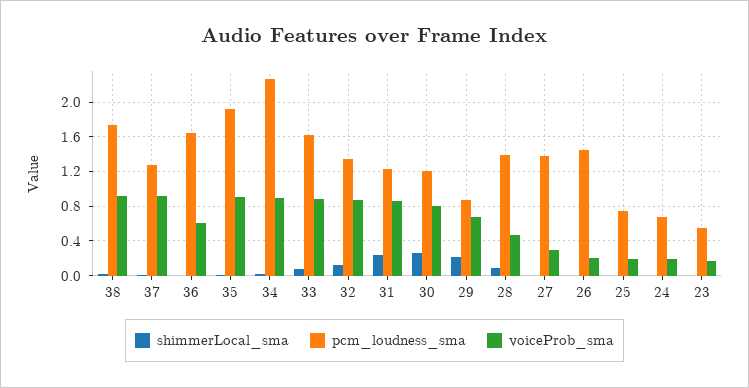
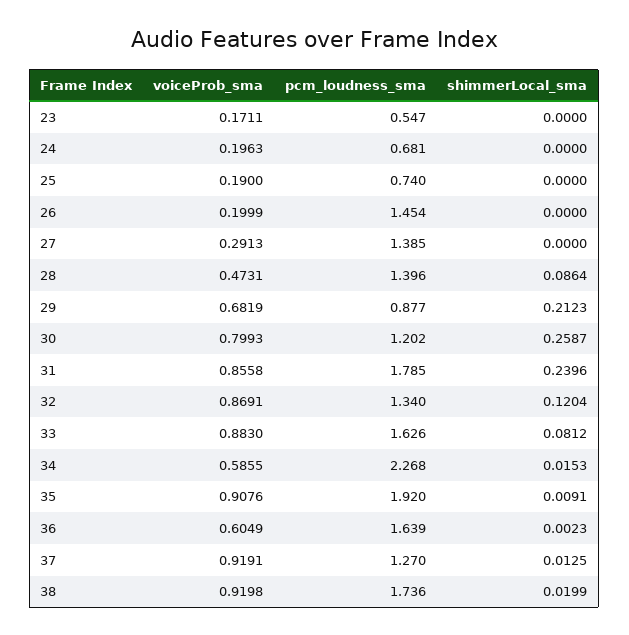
  {
    "shimmerLocal_sma": {
      "38": 0.0199,
      "37": 0.0125,
      "36": 0.0023,
      "35": 0.0091,
      "34": 0.0153,
      "33": 0.0812,
      "32": 0.1204,
      "31": 0.2396,
      "30": 0.2587,
      "29": 0.2123,
      "28": 0.0864,
      "27": 0,
      "26": 0,
      "25": 0,
      "24": 0,
      "23": 0
    },
    "pcm_loudness_sma": {
      "38": 1.736,
      "37": 1.27,
      "36": 1.639,
      "35": 1.92,
      "34": 2.268,
      "33": 1.626,
      "32": 1.34,
-     "31": 1.2,
+     "31": 1.785,
      "30": 1.202,
      "29": 0.877,
      "28": 1.396,
      "27": 1.385,
      "26": 1.454,
      "25": 0.74,
      "24": 0.681,
      "23": 0.547
    },
    "voiceProb_sma": {
      "38": 0.9198,
      "37": 0.9191,
      "36": 0.6049,
      "35": 0.9076,
-     "34": 0.9,
+     "34": 0.5855,
      "33": 0.883,
      "32": 0.8691,
      "31": 0.8558,
      "30": 0.7993,
      "29": 0.6819,
      "28": 0.4731,
      "27": 0.2913,
      "26": 0.1999,
      "25": 0.19,
      "24": 0.1963,
      "23": 0.1711
    }
  }

